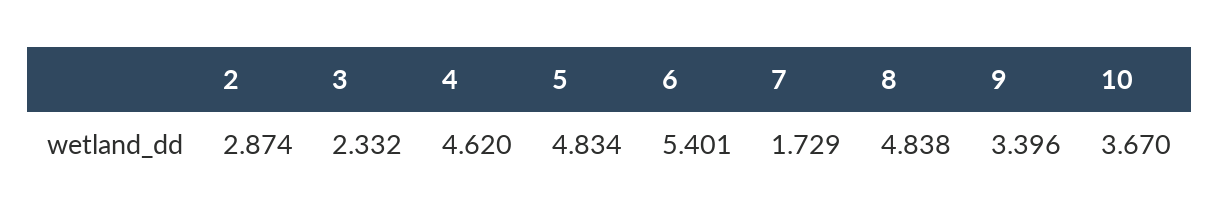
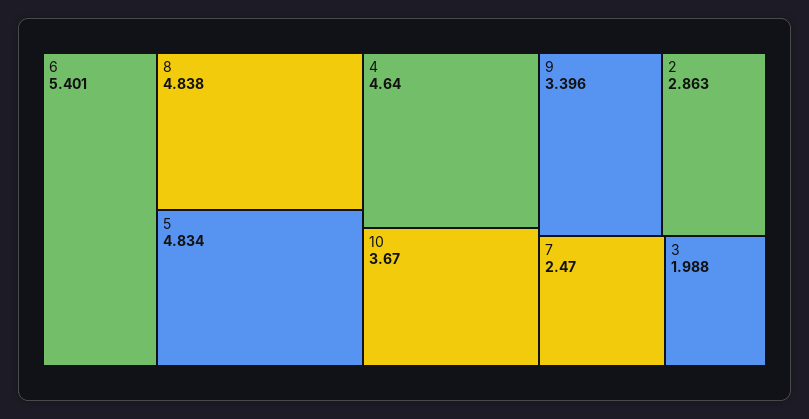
  {
-   "2": 2.874,
+   "2": 2.863,
-   "3": 2.332,
+   "3": 1.988,
-   "4": 4.62,
+   "4": 4.64,
    "5": 4.834,
    "6": 5.401,
-   "7": 1.729,
+   "7": 2.47,
    "8": 4.838,
    "9": 3.396,
    "10": 3.67
  }

